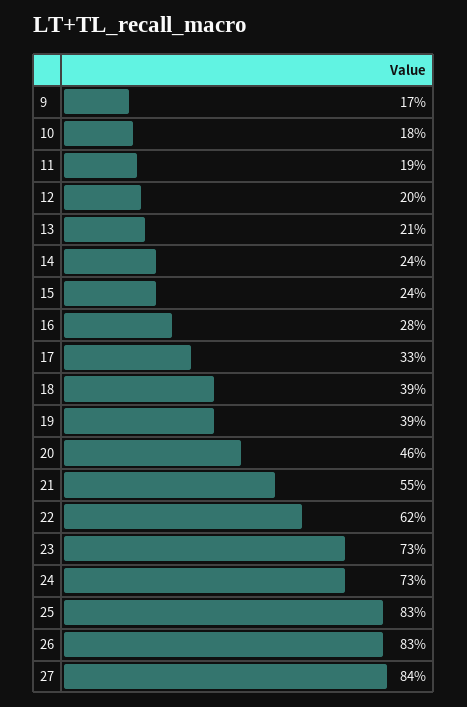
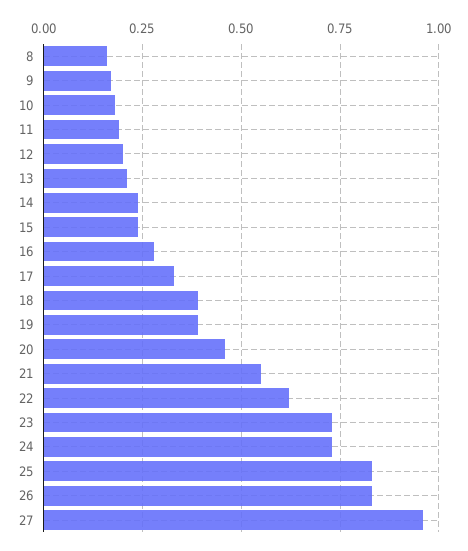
  {
    "9": 0.17,
    "10": 0.18,
    "11": 0.19,
    "12": 0.2,
    "13": 0.21,
    "14": 0.24,
    "15": 0.24,
    "16": 0.28,
    "17": 0.33,
    "18": 0.39,
    "19": 0.39,
    "20": 0.46,
    "21": 0.55,
    "22": 0.62,
    "23": 0.73,
    "24": 0.73,
    "25": 0.83,
    "26": 0.83,
-   "27": 0.84
+   "27": 0.95,
+   "8": 0.15
  }

